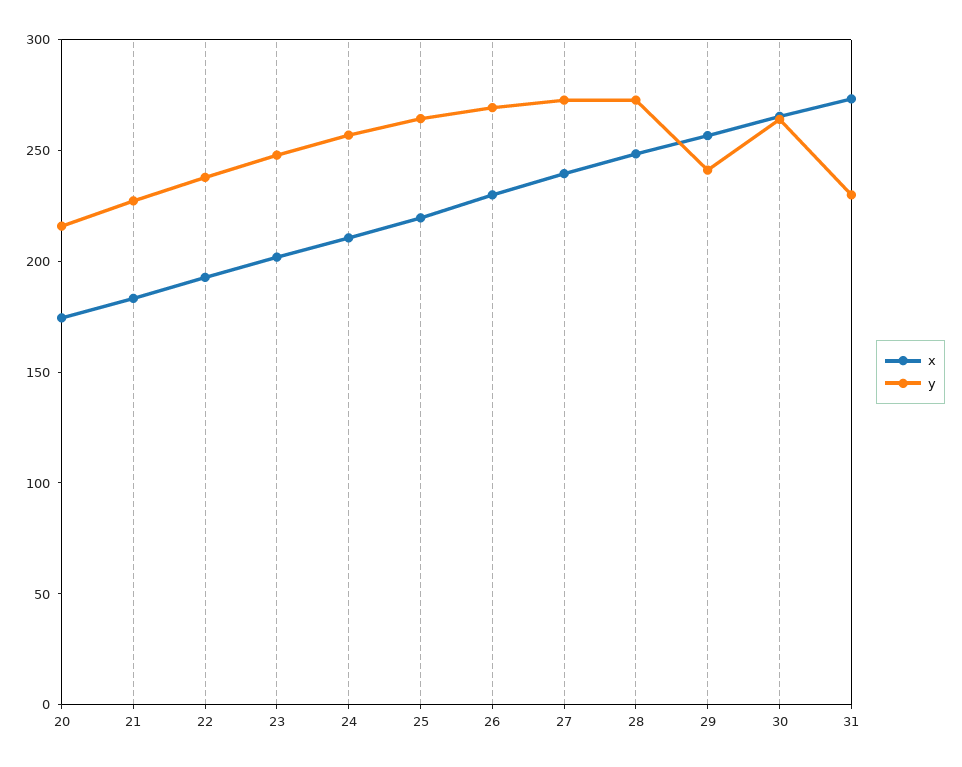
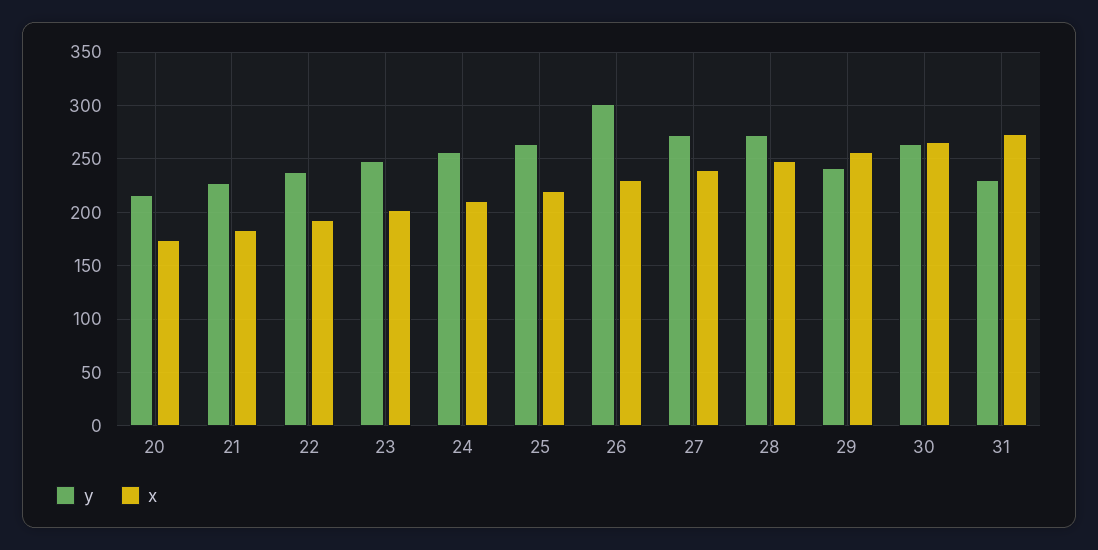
  {
    "x": {
      "20": 170,
      "21": 180,
      "22": 190,
      "23": 200,
      "24": 210,
      "25": 220,
      "26": 230,
      "27": 240,
      "28": 250,
      "29": 260,
      "30": 270,
      "31": 270
    },
    "y": {
      "20": 220,
      "21": 230,
      "22": 240,
      "23": 250,
      "24": 260,
      "25": 260,
-     "26": 270,
+     "26": 300,
      "27": 270,
      "28": 270,
      "29": 240,
      "30": 260,
      "31": 230
    }
  }

